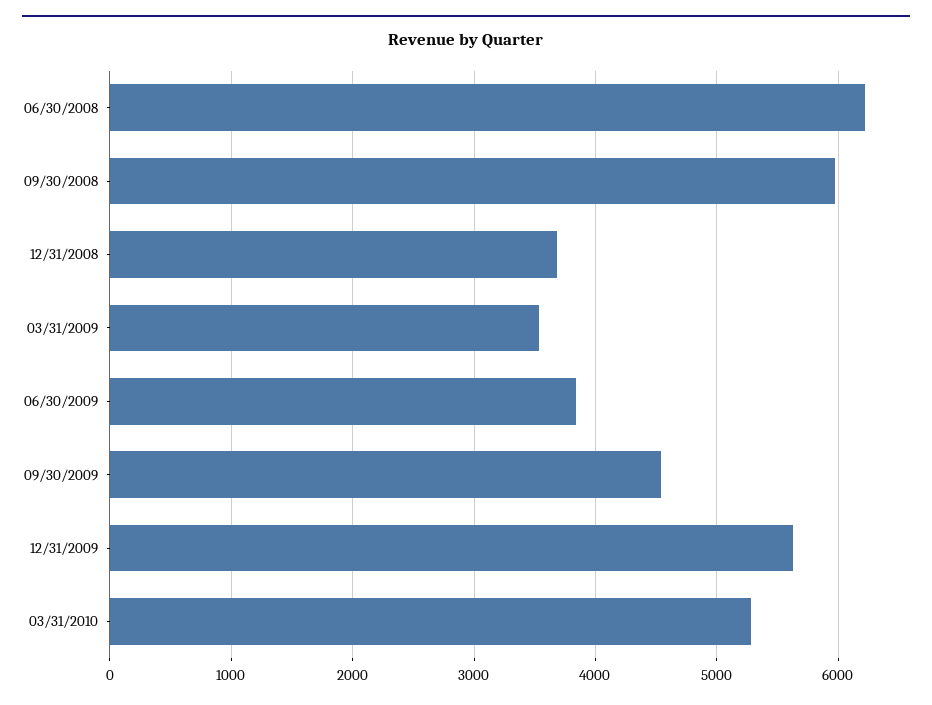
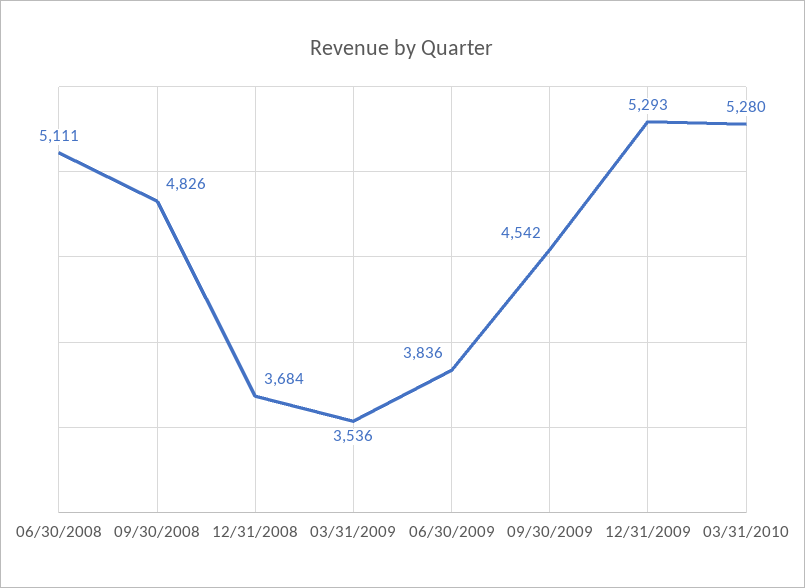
  {
-   "06/30/2008": 6200,
+   "06/30/2008": 5111,
-   "09/30/2008": 6000,
+   "09/30/2008": 4826,
    "12/31/2008": 3684,
    "03/31/2009": 3536,
    "06/30/2009": 3836,
    "09/30/2009": 4542,
-   "12/31/2009": 5600,
+   "12/31/2009": 5293,
    "03/31/2010": 5280
  }

